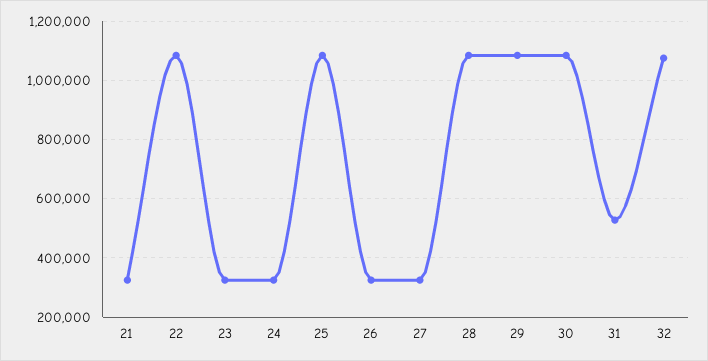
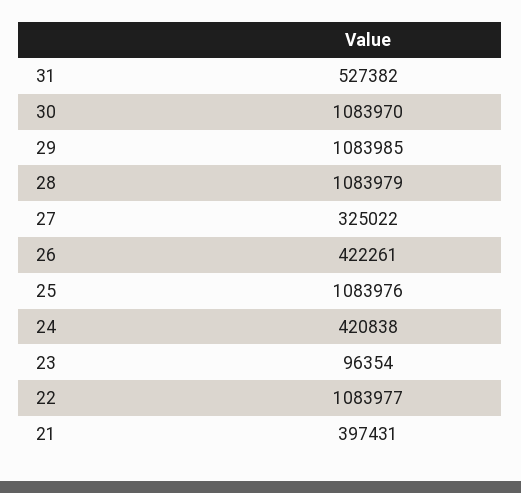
  {
-   "21": 325000,
+   "21": 397431,
    "22": 1083977,
-   "23": 325000,
+   "23": 96354,
-   "24": 325000,
+   "24": 420838,
    "25": 1083976,
-   "26": 325000,
+   "26": 422261,
    "27": 325022,
    "28": 1083979,
    "29": 1083985,
    "30": 1083970,
-   "31": 527382,
+   "31": 527382
-   "32": 1075000
  }

